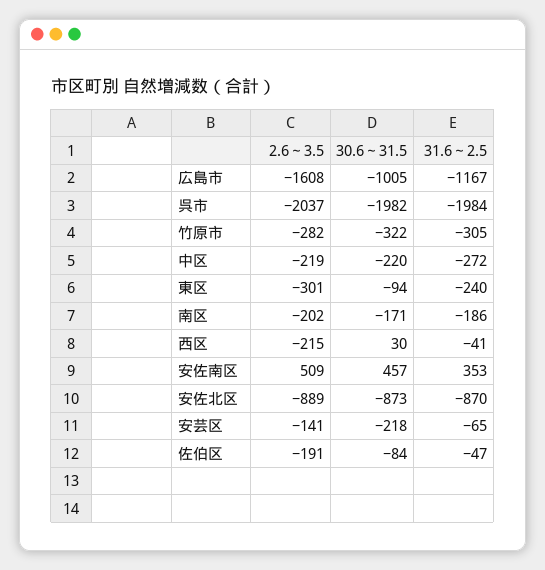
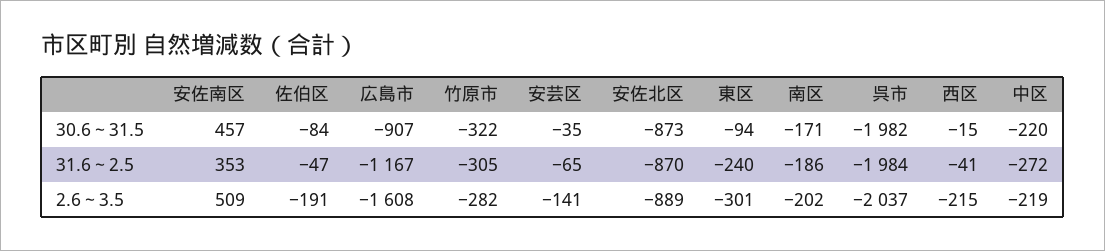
  {
    "2.6～3.5": {
      "広島市": -1608,
      "呉市": -2037,
      "竹原市": -282,
      "中区": -219,
      "東区": -301,
      "南区": -202,
      "西区": -215,
      "安佐南区": 509,
      "安佐北区": -889,
      "安芸区": -141,
      "佐伯区": -191
    },
    "30.6～31.5": {
-     "広島市": -1005,
+     "広島市": -907,
      "呉市": -1982,
      "竹原市": -322,
      "中区": -220,
      "東区": -94,
      "南区": -171,
-     "西区": 30,
+     "西区": -15,
      "安佐南区": 457,
      "安佐北区": -873,
-     "安芸区": -218,
+     "安芸区": -35,
      "佐伯区": -84
    },
    "31.6～2.5": {
      "広島市": -1167,
      "呉市": -1984,
      "竹原市": -305,
      "中区": -272,
      "東区": -240,
      "南区": -186,
      "西区": -41,
      "安佐南区": 353,
      "安佐北区": -870,
      "安芸区": -65,
      "佐伯区": -47
    }
  }

